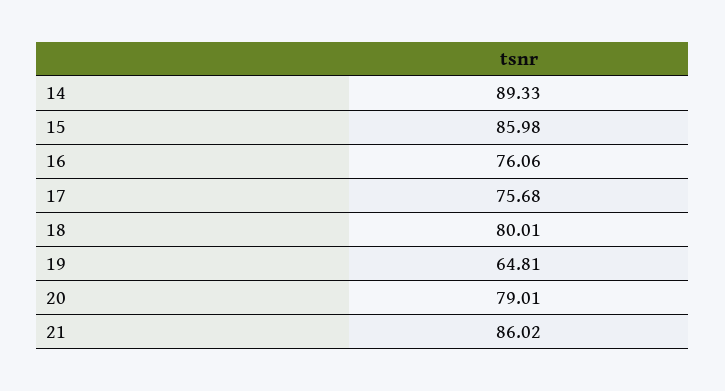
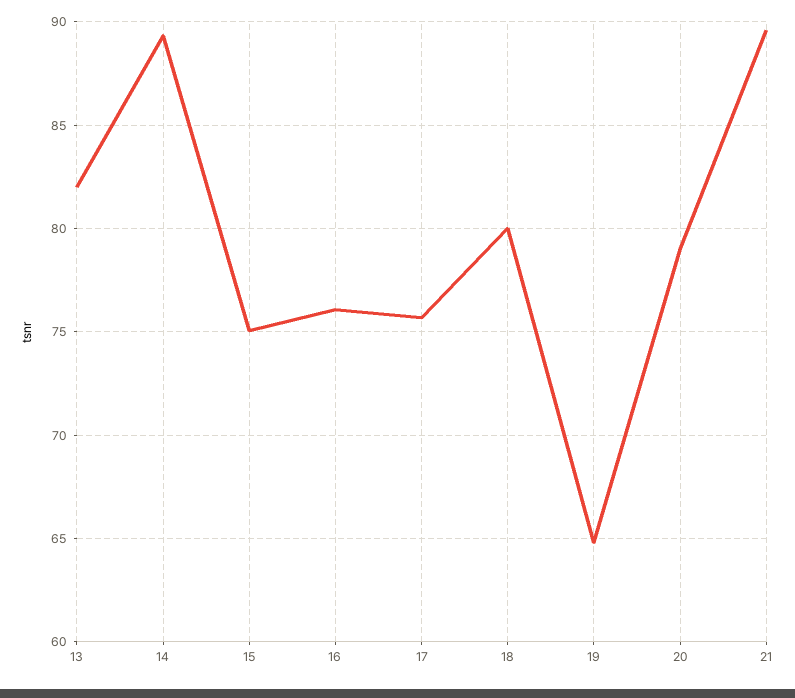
  {
    "14": 89.33,
-   "15": 85.98,
+   "15": 75,
    "16": 76.06,
    "17": 75.68,
    "18": 80.01,
    "19": 64.81,
    "20": 79.01,
-   "21": 86.02
+   "21": 89.5,
+   "13": 82
  }

